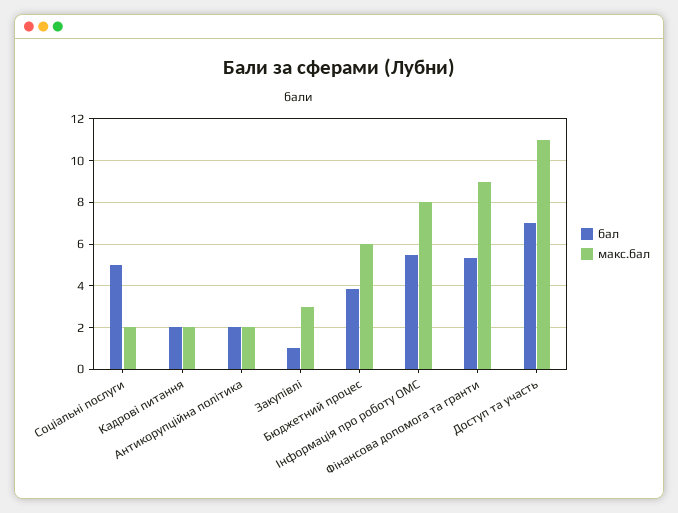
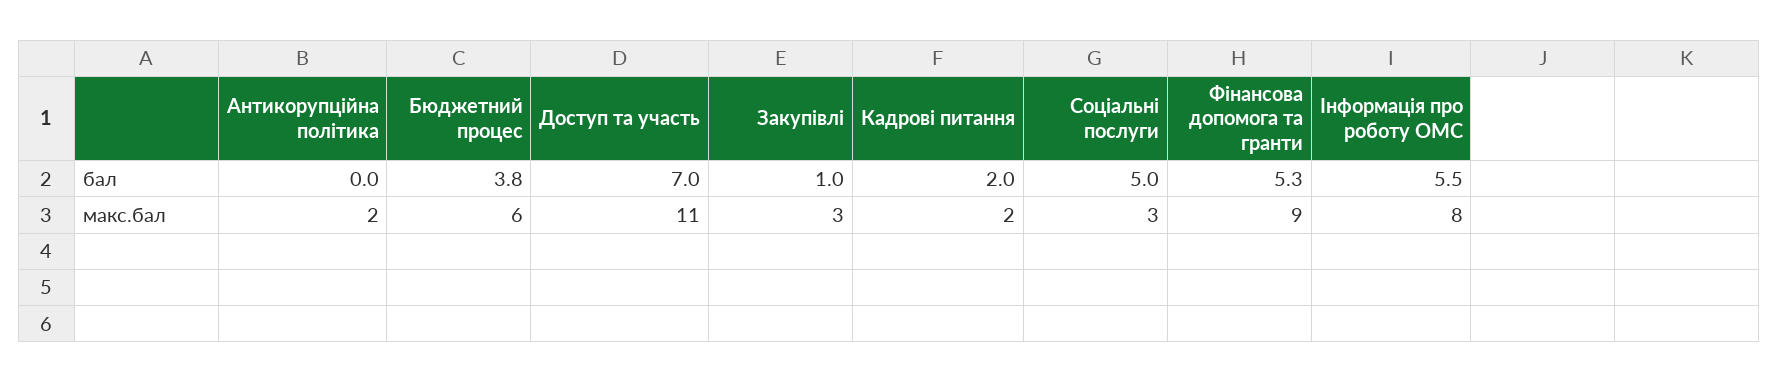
  {
    "бал": {
      "Соціальні послуги": 5,
      "Кадрові питання": 2,
-     "Антикорупційна політика": 2,
+     "Антикорупційна політика": 0,
      "Закупівлі": 1,
      "Бюджетний процес": 3.8,
      "Інформація про роботу ОМС": 5.5,
      "Фінансова допомога та гранти": 5.3,
      "Доступ та участь": 7
    },
    "макс.бал": {
-     "Соціальні послуги": 2,
+     "Соціальні послуги": 3,
      "Кадрові питання": 2,
      "Антикорупційна політика": 2,
      "Закупівлі": 3,
      "Бюджетний процес": 6,
      "Інформація про роботу ОМС": 8,
      "Фінансова допомога та гранти": 9,
      "Доступ та участь": 11
    }
  }

